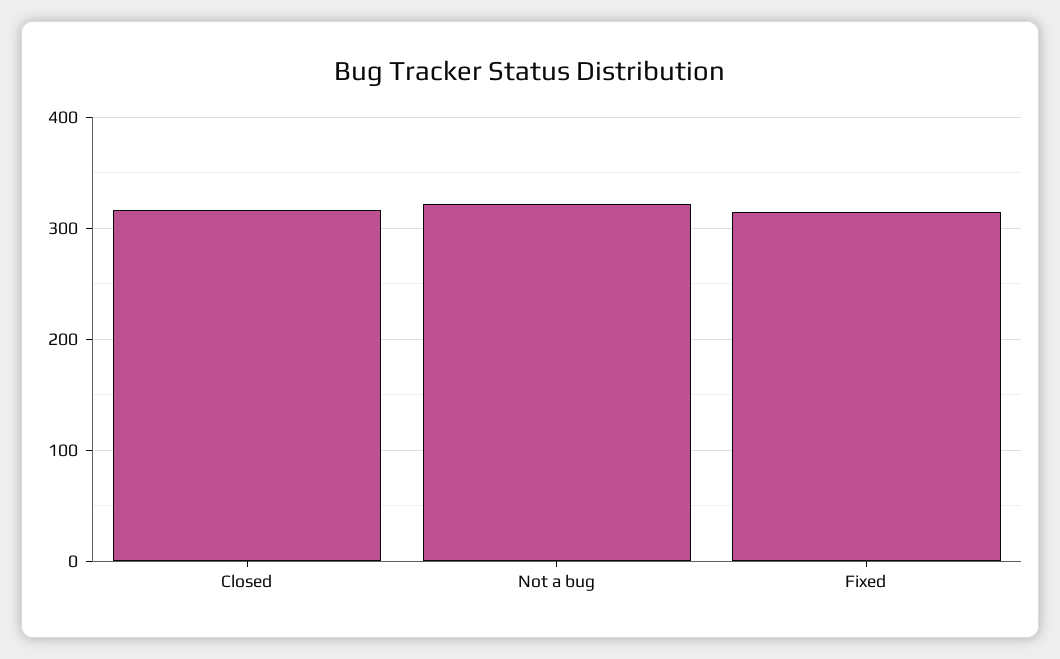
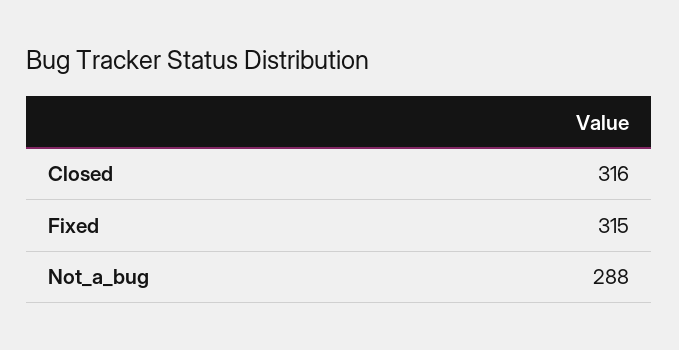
  {
    "Closed": 316,
-   "Not a bug": 320,
+   "Not a bug": 288,
    "Fixed": 315
  }

